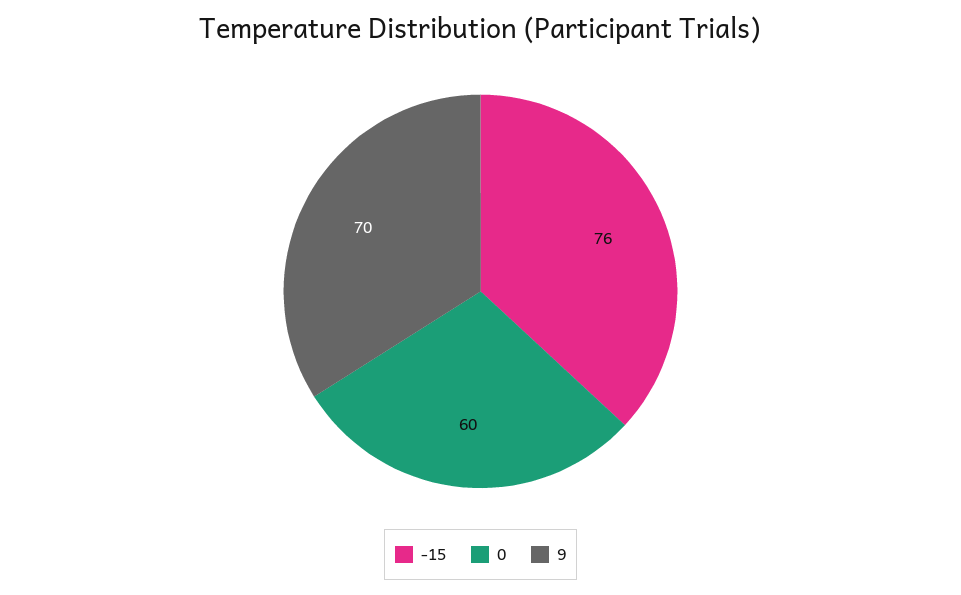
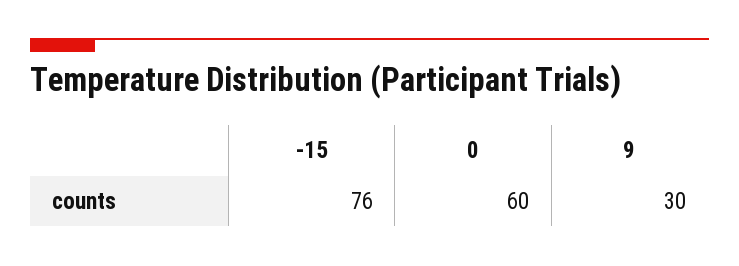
  {
    "-15": 76,
    "0": 60,
-   "9": 70
+   "9": 30
  }

